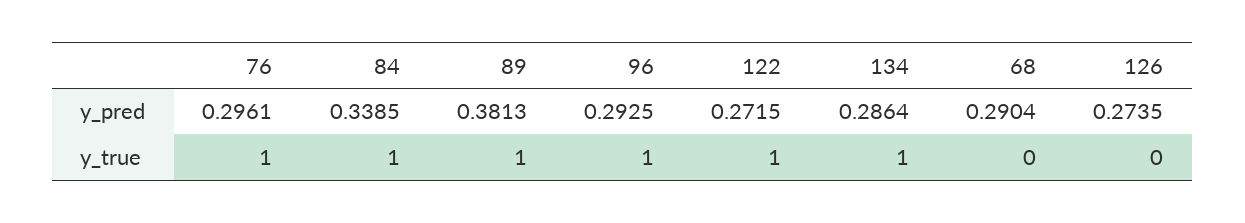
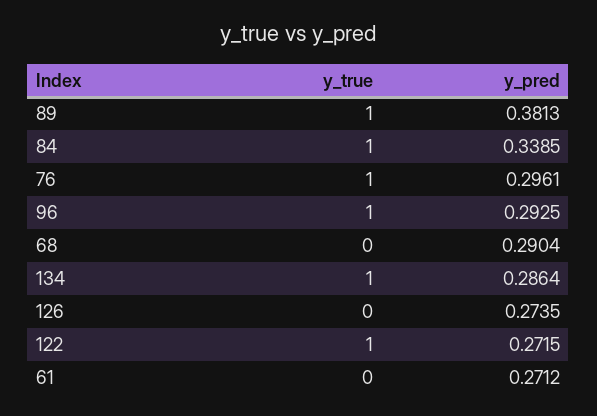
  {
    "76": {
      "y_pred": 0.2961,
      "y_true": 1
    },
    "84": {
      "y_pred": 0.3385,
      "y_true": 1
    },
    "89": {
      "y_pred": 0.3813,
      "y_true": 1
    },
    "96": {
      "y_pred": 0.2925,
      "y_true": 1
    },
    "122": {
      "y_pred": 0.2715,
      "y_true": 1
    },
    "134": {
      "y_pred": 0.2864,
      "y_true": 1
    },
    "68": {
      "y_pred": 0.2904,
      "y_true": 0
    },
    "126": {
      "y_pred": 0.2735,
      "y_true": 0
-   }
+   },
+   "61": {
+     "y_true": 0,
+     "y_pred": 0.2712
+   }
  }

